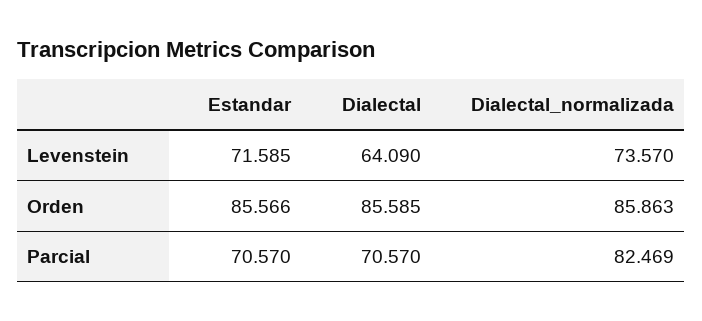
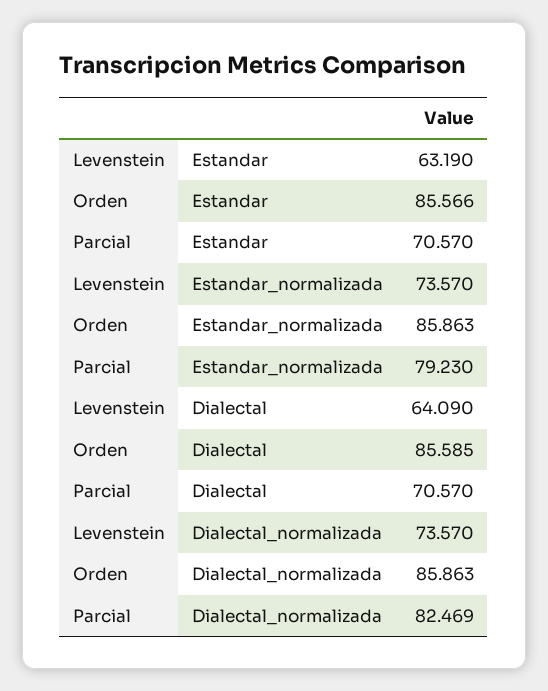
  {
    "Estandar": {
-     "Levenstein": 71.585,
+     "Levenstein": 63.19,
      "Orden": 85.566,
      "Parcial": 70.57
    },
    "Dialectal": {
      "Levenstein": 64.09,
      "Orden": 85.585,
      "Parcial": 70.57
    },
    "Dialectal_normalizada": {
      "Levenstein": 73.57,
      "Orden": 85.863,
      "Parcial": 82.469
-   }
+   },
+   "Estandar_normalizada": {
+     "Levenstein": 73.57,
+     "Orden": 85.863,
+     "Parcial": 79.23
+   }
  }

